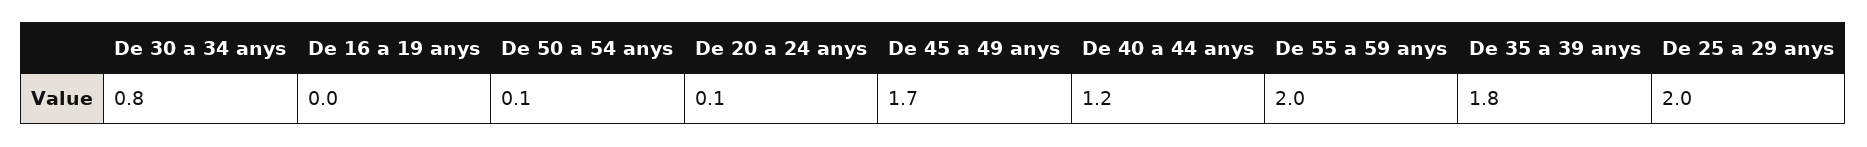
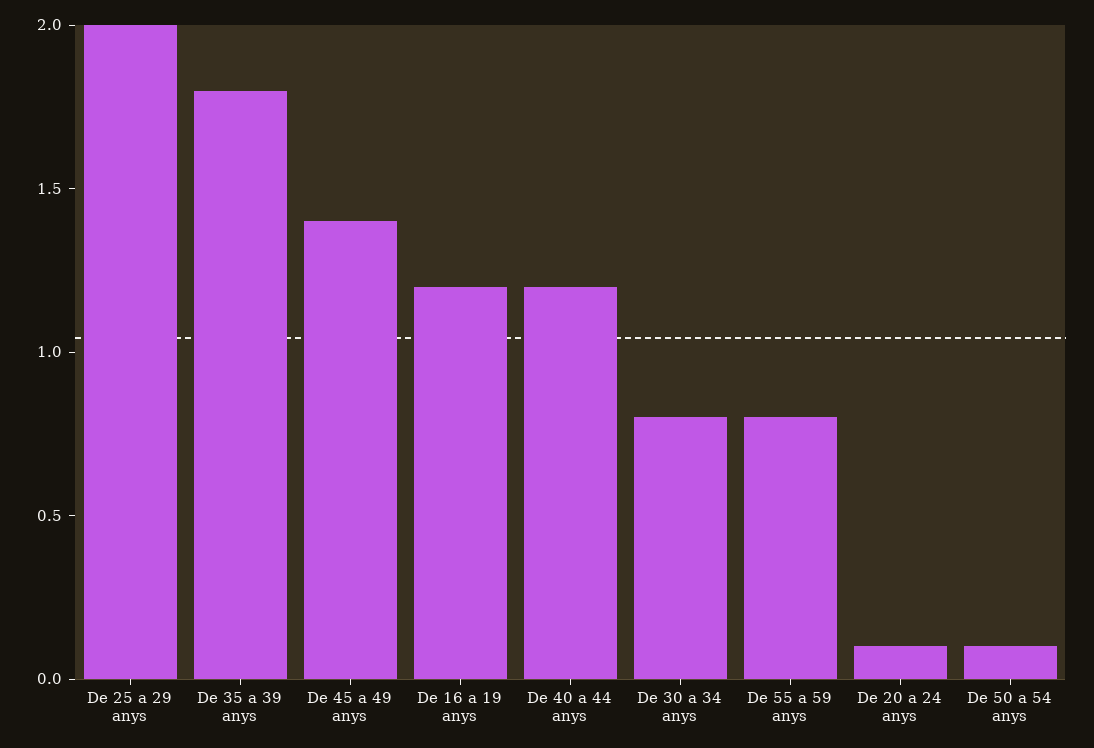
  {
    "De 30 a 34 anys": 0.8,
-   "De 16 a 19 anys": 0,
+   "De 16 a 19 anys": 1.2,
    "De 50 a 54 anys": 0.1,
    "De 20 a 24 anys": 0.1,
-   "De 45 a 49 anys": 1.7,
+   "De 45 a 49 anys": 1.4,
    "De 40 a 44 anys": 1.2,
-   "De 55 a 59 anys": 2,
+   "De 55 a 59 anys": 0.8,
    "De 35 a 39 anys": 1.8,
    "De 25 a 29 anys": 2
  }

